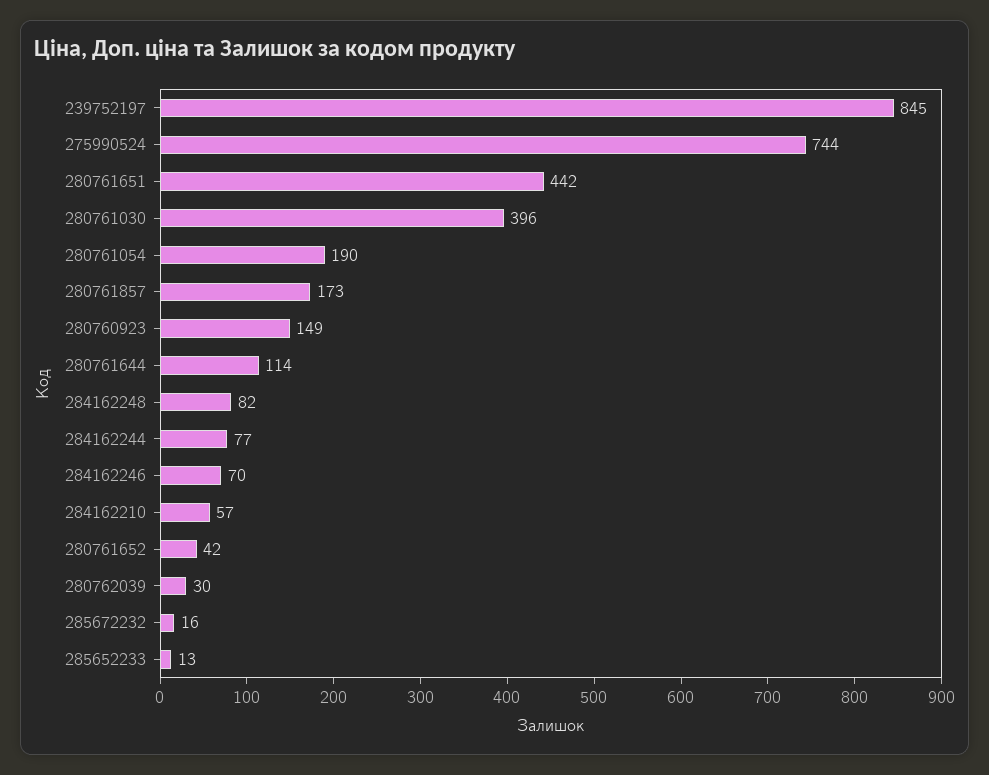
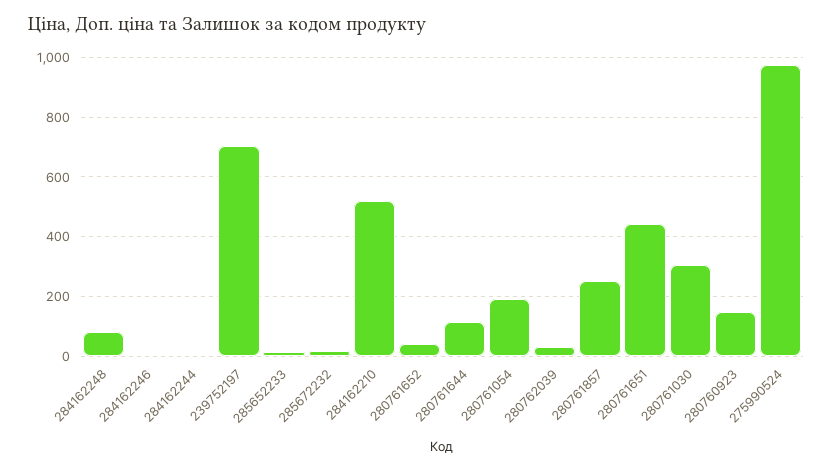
  {
-   "239752197": 845,
+   "239752197": 700,
-   "275990524": 744,
+   "275990524": 975,
    "280761651": 442,
-   "280761030": 396,
+   "280761030": 300,
    "280761054": 190,
-   "280761857": 173,
+   "280761857": 250,
    "280760923": 149,
    "280761644": 114,
    "284162248": 82,
-   "284162244": 77,
+   "284162244": 0,
-   "284162246": 70,
+   "284162246": 0,
-   "284162210": 57,
+   "284162210": 525,
    "280761652": 42,
    "280762039": 30,
    "285672232": 16,
    "285652233": 13
  }

